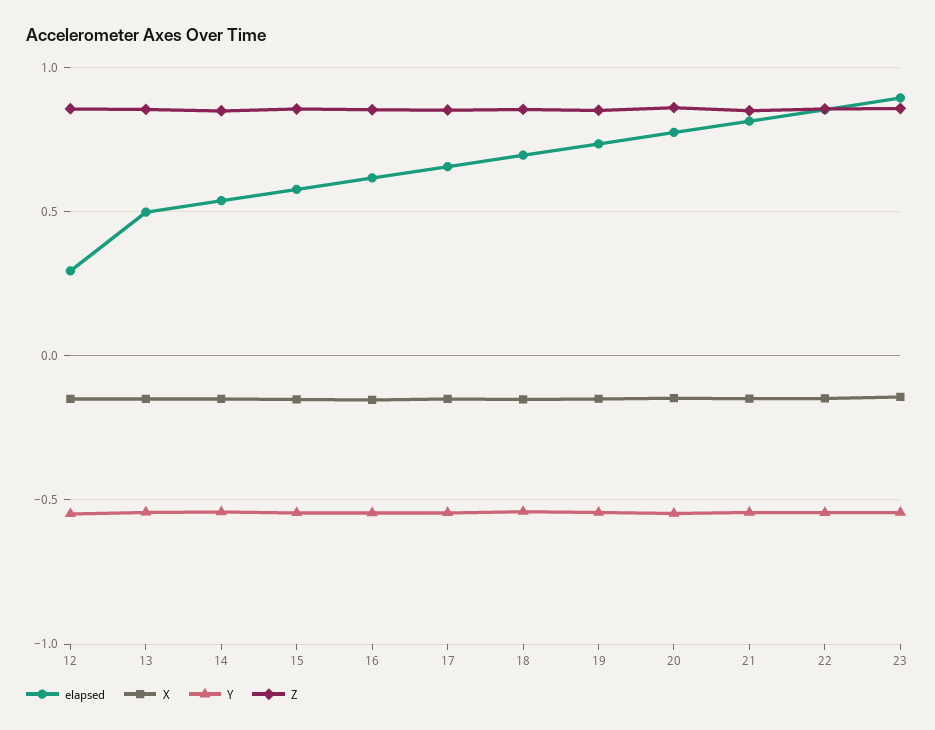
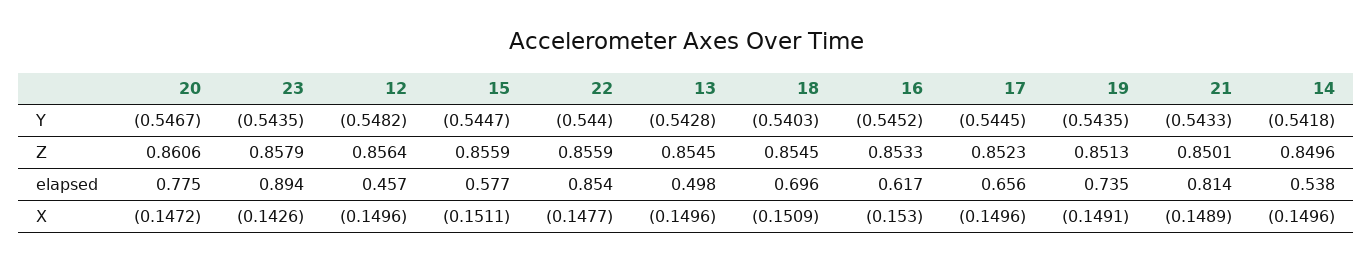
  {
    "elapsed": {
-     "12": 0.3,
+     "12": 0.457,
      "13": 0.498,
      "14": 0.538,
      "15": 0.577,
      "16": 0.617,
      "17": 0.656,
      "18": 0.696,
      "19": 0.735,
      "20": 0.775,
      "21": 0.814,
      "22": 0.854,
      "23": 0.894
    },
    "X": {
      "12": -0.1496,
      "13": -0.1496,
      "14": -0.1496,
      "15": -0.1511,
      "16": -0.153,
      "17": -0.1496,
      "18": -0.1509,
      "19": -0.1491,
      "20": -0.1472,
      "21": -0.1489,
      "22": -0.1477,
      "23": -0.1426
    },
    "Y": {
      "12": -0.5482,
      "13": -0.5428,
      "14": -0.5418,
      "15": -0.5447,
      "16": -0.5452,
      "17": -0.5445,
      "18": -0.5403,
      "19": -0.5435,
      "20": -0.5467,
      "21": -0.5433,
      "22": -0.544,
      "23": -0.5435
    },
    "Z": {
      "12": 0.8564,
      "13": 0.8545,
      "14": 0.8496,
      "15": 0.8559,
      "16": 0.8533,
      "17": 0.8523,
      "18": 0.8545,
      "19": 0.8513,
      "20": 0.8606,
      "21": 0.8501,
      "22": 0.8559,
      "23": 0.8579
    }
  }

